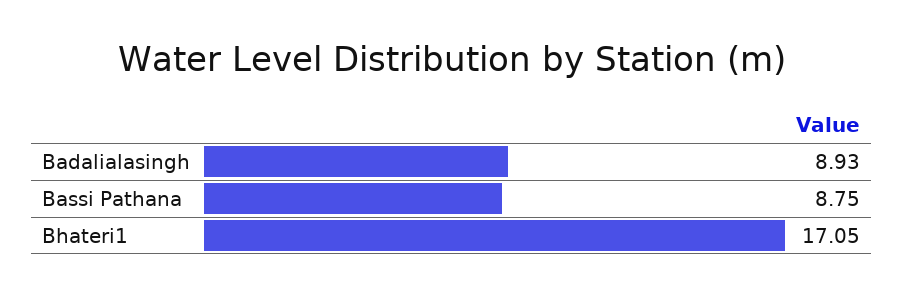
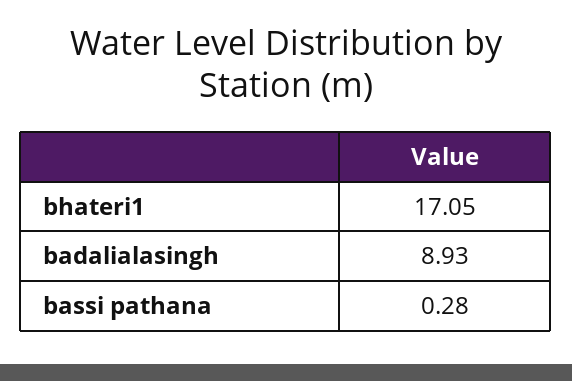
  {
    "Badalialasingh": 8.93,
-   "Bassi Pathana": 8.75,
+   "Bassi Pathana": 0.28,
    "Bhateri1": 17.05
  }

